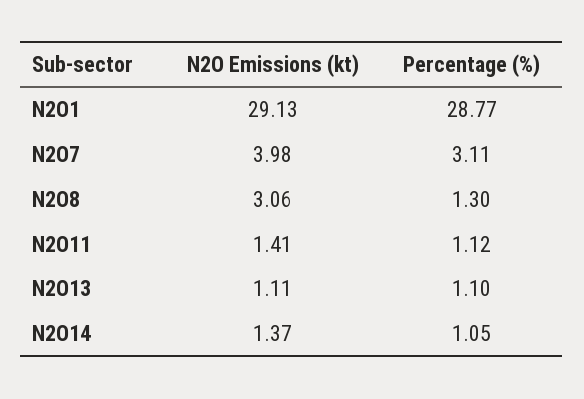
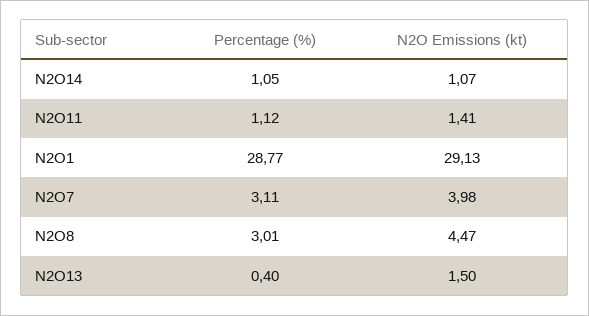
  {
    "N2O Emissions (kt)": {
      "N2O1": 29.13,
      "N2O7": 3.98,
-     "N2O8": 3.06,
+     "N2O8": 4.47,
      "N2O11": 1.41,
-     "N2O13": 1.11,
+     "N2O13": 1.5,
-     "N2O14": 1.37
+     "N2O14": 1.07
    },
    "Percentage (%)": {
      "N2O1": 28.77,
      "N2O7": 3.11,
-     "N2O8": 1.3,
+     "N2O8": 3.01,
      "N2O11": 1.12,
-     "N2O13": 1.1,
+     "N2O13": 0.4,
      "N2O14": 1.05
    }
  }

